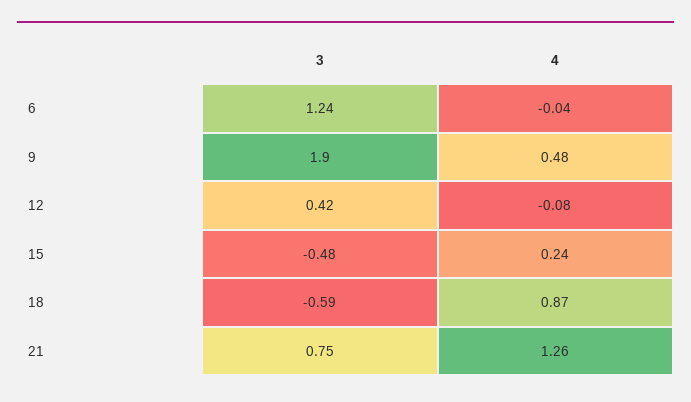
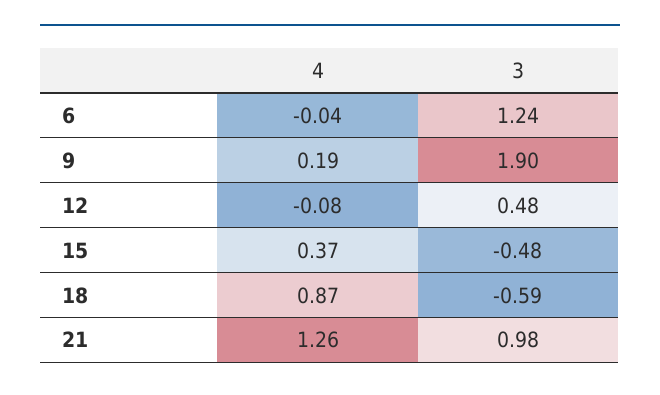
  {
    "3": {
      "6": 1.24,
      "9": 1.9,
-     "12": 0.42,
+     "12": 0.48,
      "15": -0.48,
      "18": -0.59,
-     "21": 0.75
+     "21": 0.98
    },
    "4": {
      "6": -0.04,
-     "9": 0.48,
+     "9": 0.19,
      "12": -0.08,
-     "15": 0.24,
+     "15": 0.37,
      "18": 0.87,
      "21": 1.26
    }
  }

